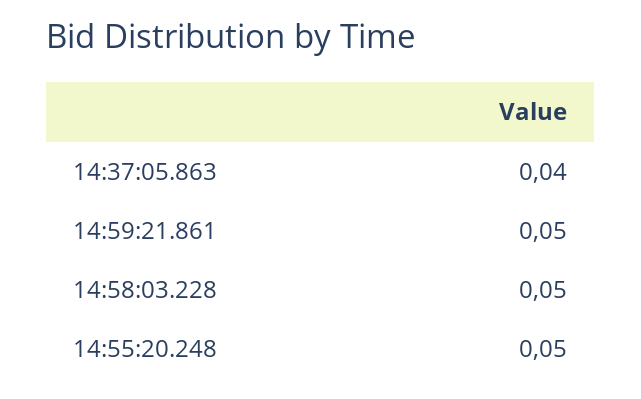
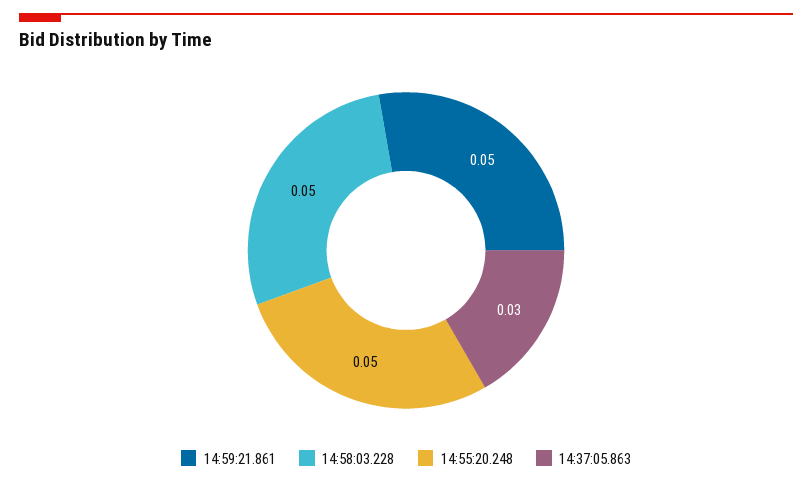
  {
-   "14:37:05.863": 0.04,
+   "14:37:05.863": 0.03,
    "14:59:21.861": 0.05,
    "14:58:03.228": 0.05,
    "14:55:20.248": 0.05
  }

